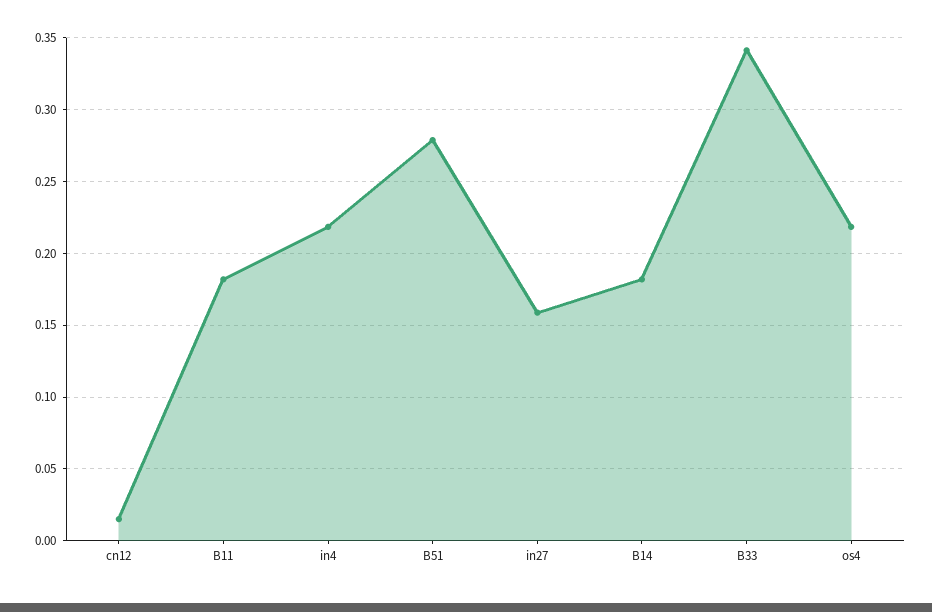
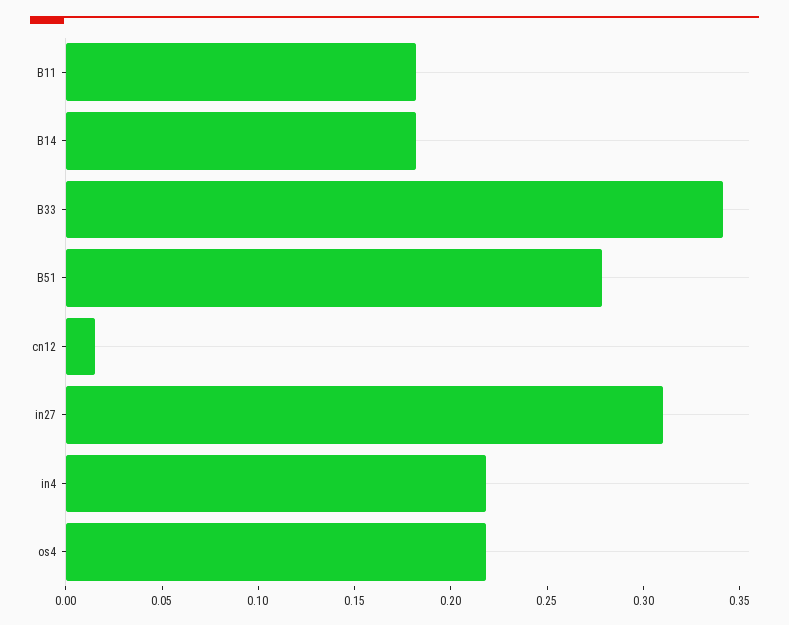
  {
    "cn12": 0.015,
    "B11": 0.18,
    "in4": 0.22,
    "B51": 0.28,
-   "in27": 0.16,
+   "in27": 0.31,
    "B14": 0.18,
    "B33": 0.34,
    "os4": 0.22
  }

